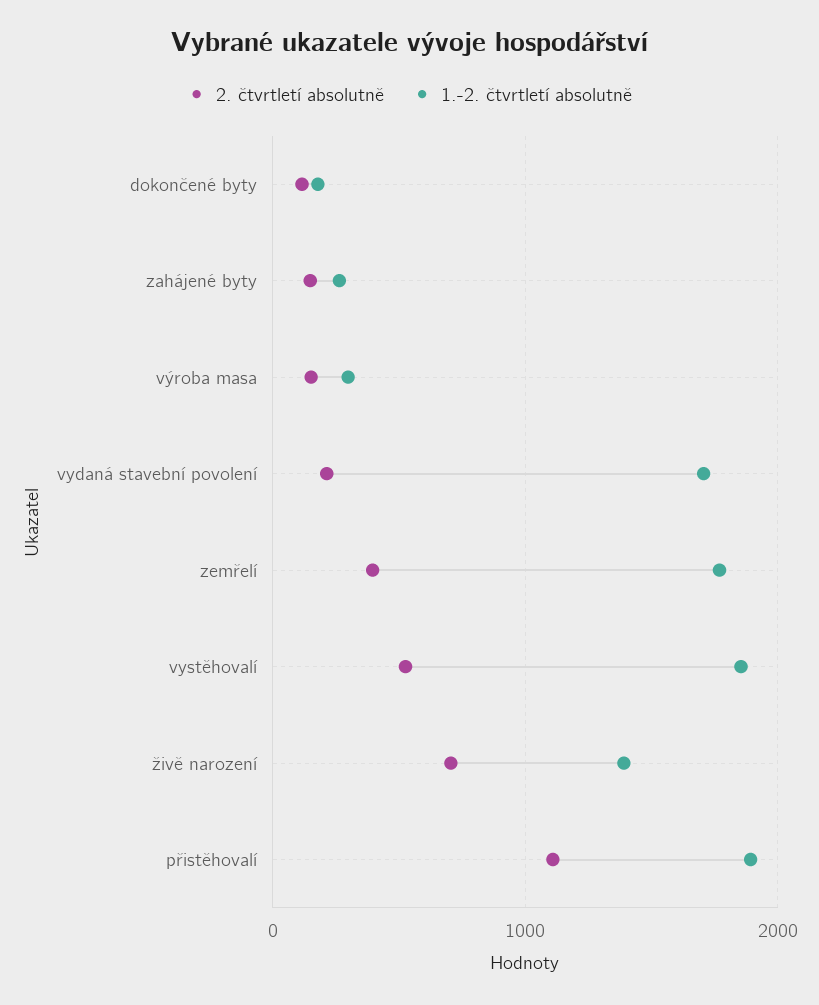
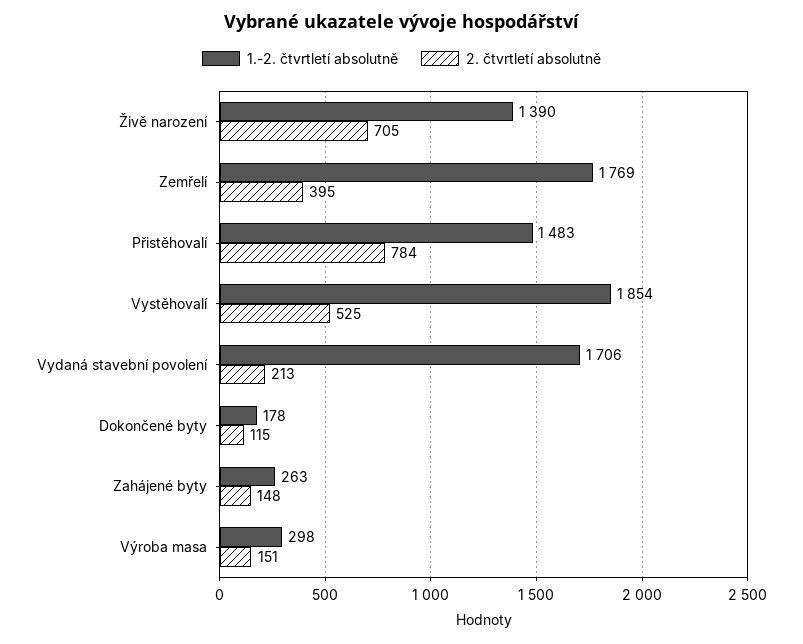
  {
    "2. čtvrtletí absolutně": {
      "dokončené byty": 115,
      "zahájené byty": 148,
      "výroba masa": 151,
      "vydaná stavební povolení": 213,
      "zemřelí": 395,
      "vystěhovalí": 525,
      "živě narození": 705,
-     "přistěhovalí": 1100
+     "přistěhovalí": 784
    },
    "1.-2. čtvrtletí absolutně": {
      "dokončené byty": 178,
      "zahájené byty": 263,
      "výroba masa": 298,
      "vydaná stavební povolení": 1706,
      "zemřelí": 1769,
      "vystěhovalí": 1854,
      "živě narození": 1390,
-     "přistěhovalí": 1900
+     "přistěhovalí": 1483
    }
  }

